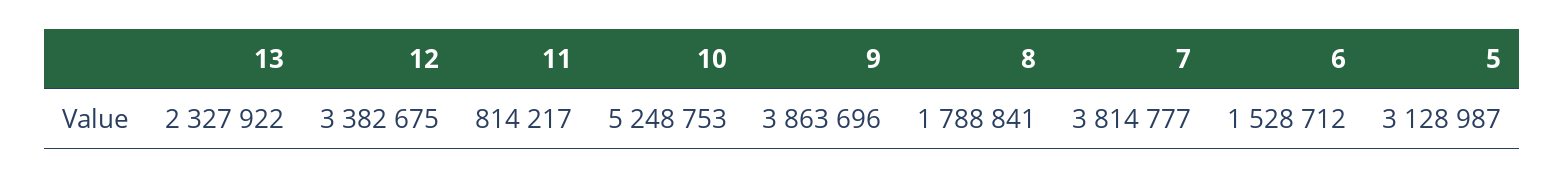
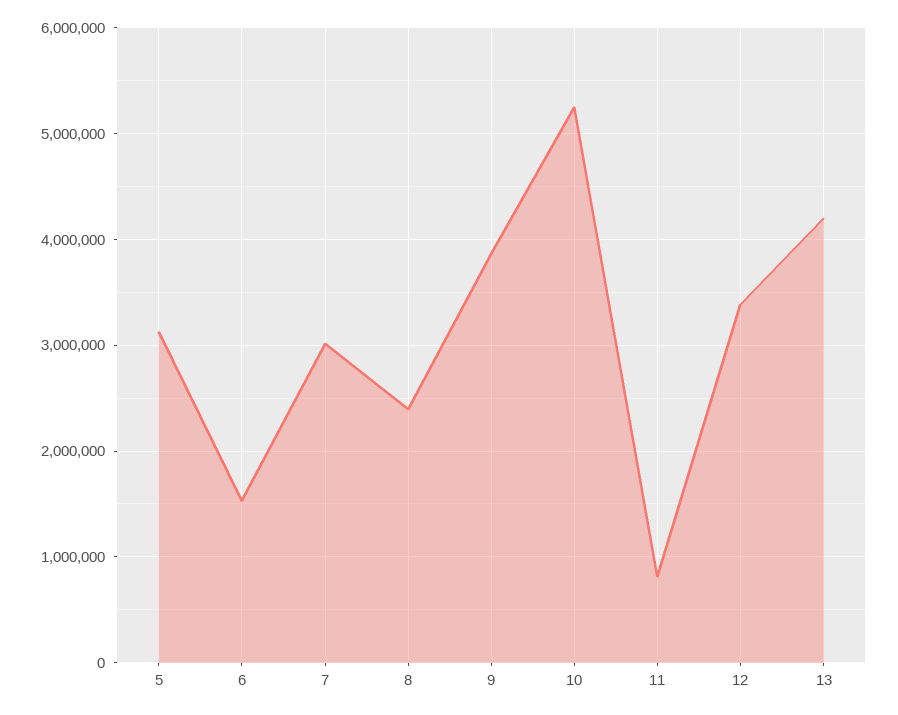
  {
-   "13": 2327922,
+   "13": 4200000,
    "12": 3382675,
    "11": 814217,
    "10": 5248753,
    "9": 3863696,
-   "8": 1788841,
+   "8": 2400000,
-   "7": 3814777,
+   "7": 3000000,
    "6": 1528712,
    "5": 3128987
  }

